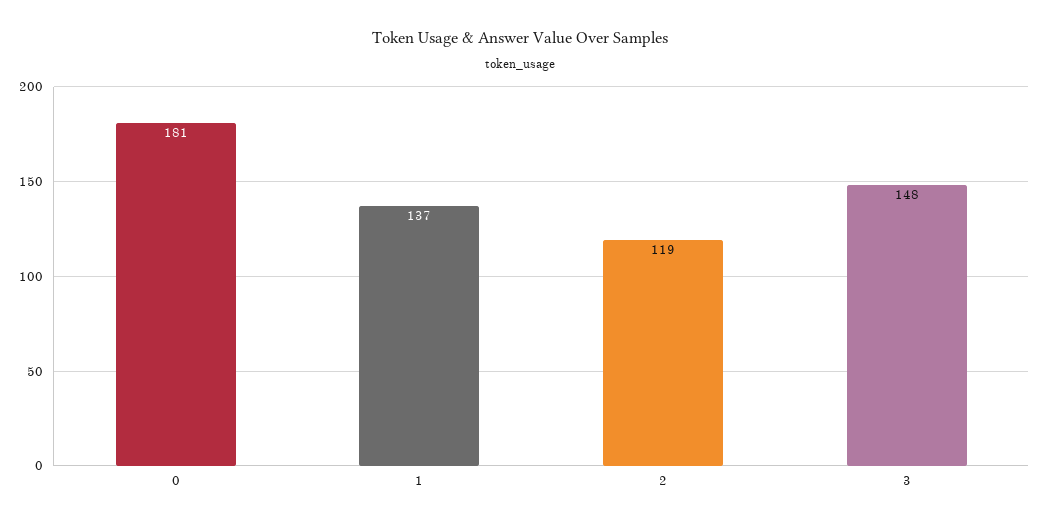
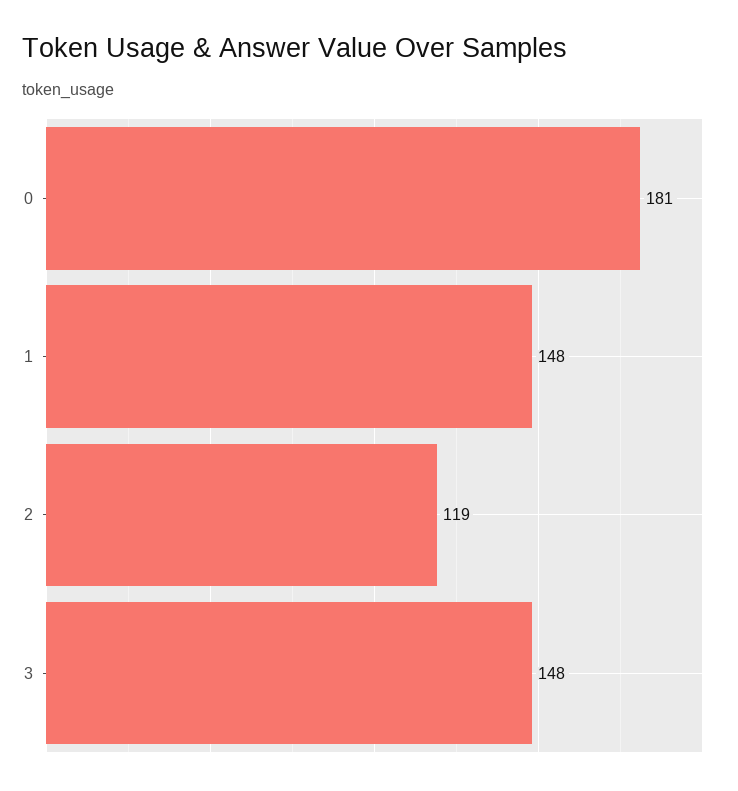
  {
    "0": 181,
-   "1": 137,
+   "1": 148,
    "2": 119,
    "3": 148
  }

